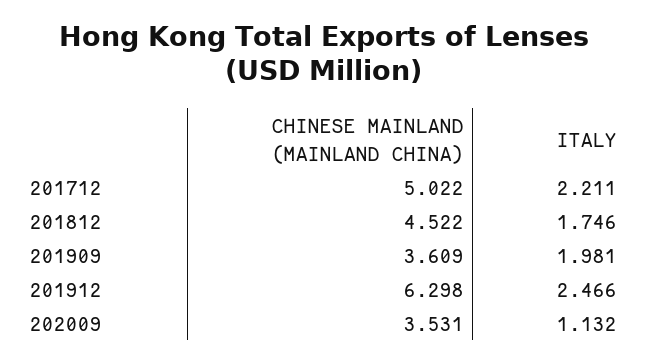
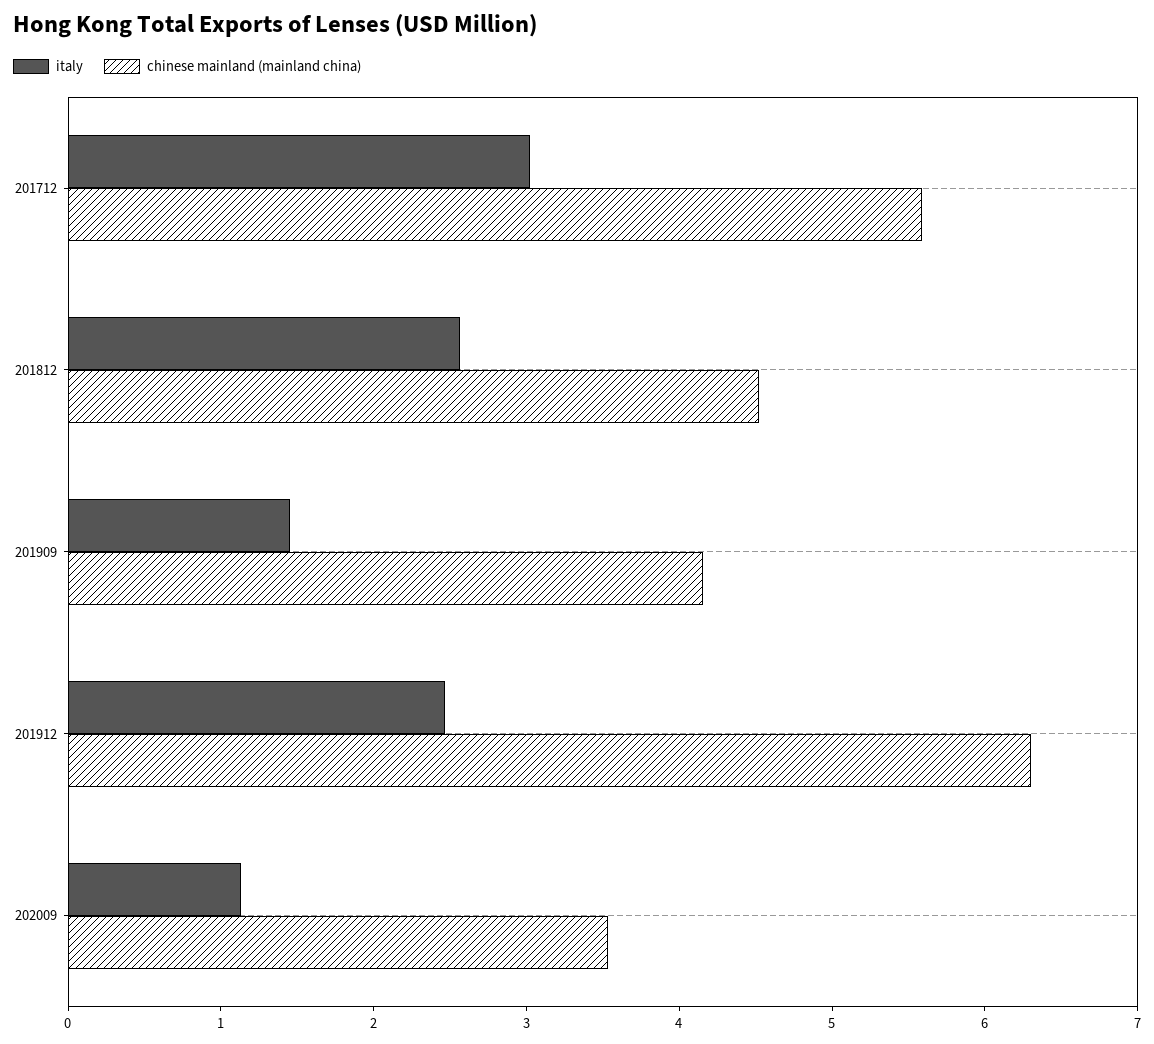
  {
    "CHINESE MAINLAND (MAINLAND CHINA)": {
-     "201712": 5.022,
+     "201712": 5.6,
      "201812": 4.522,
-     "201909": 3.609,
+     "201909": 4.2,
      "201912": 6.298,
      "202009": 3.531
    },
    "ITALY": {
-     "201712": 2.211,
+     "201712": 3,
-     "201812": 1.746,
+     "201812": 2.6,
-     "201909": 1.981,
+     "201909": 1.4,
      "201912": 2.466,
      "202009": 1.132
    }
  }

